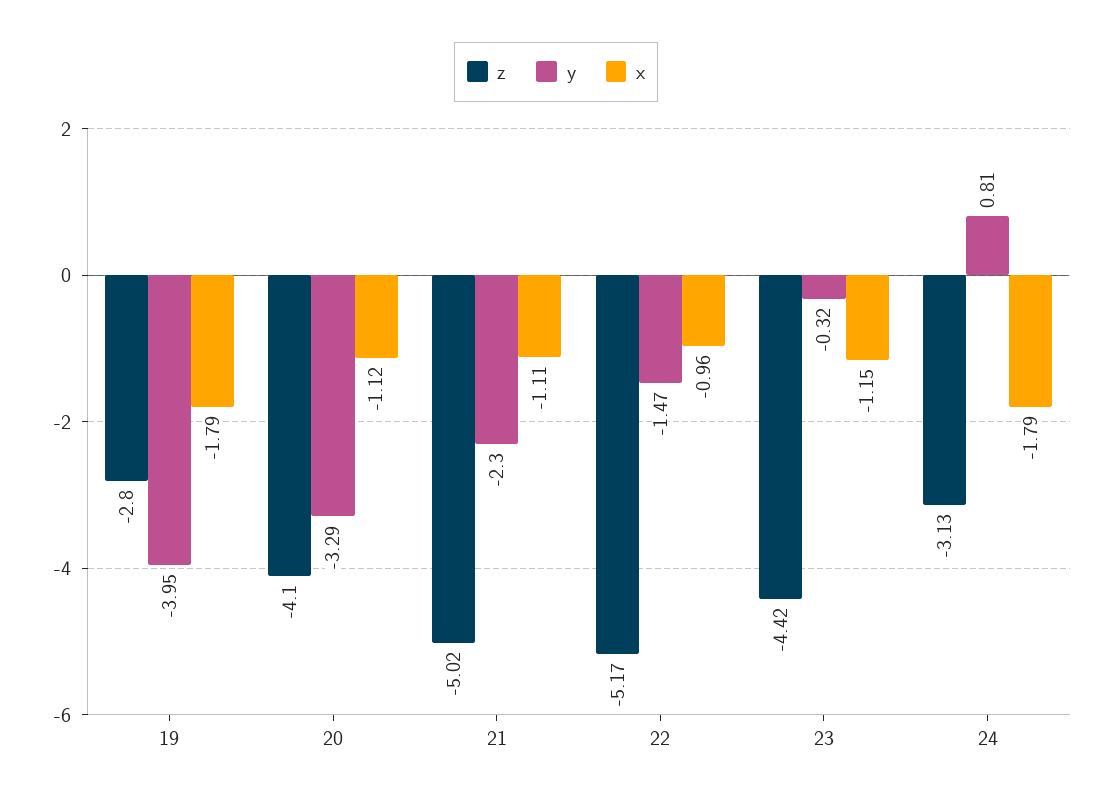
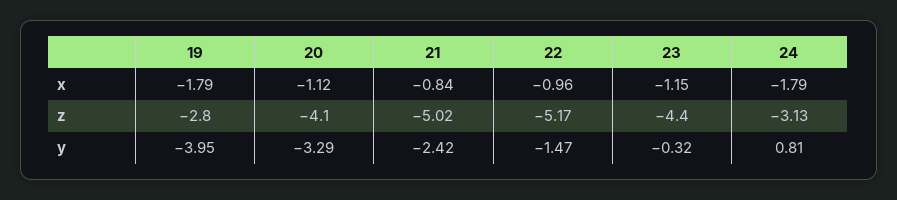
  {
    "z": {
      "19": -2.8,
      "20": -4.1,
      "21": -5.02,
      "22": -5.17,
-     "23": -4.42,
+     "23": -4.4,
      "24": -3.13
    },
    "y": {
      "19": -3.95,
      "20": -3.29,
-     "21": -2.3,
+     "21": -2.42,
      "22": -1.47,
      "23": -0.32,
      "24": 0.81
    },
    "x": {
      "19": -1.79,
      "20": -1.12,
-     "21": -1.11,
+     "21": -0.84,
      "22": -0.96,
      "23": -1.15,
      "24": -1.79
    }
  }

